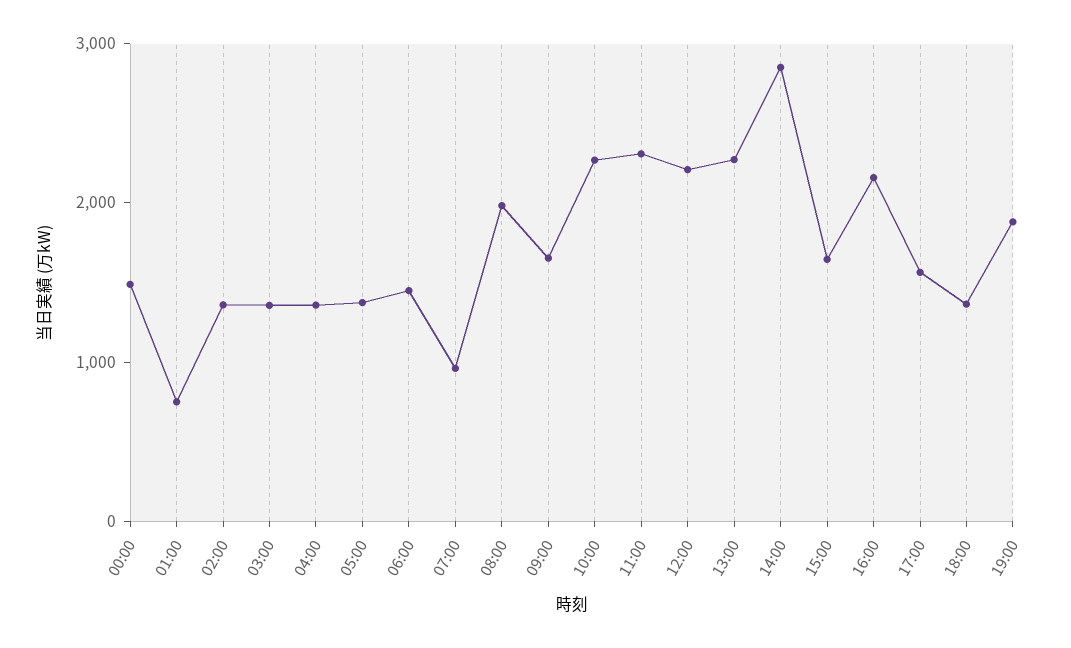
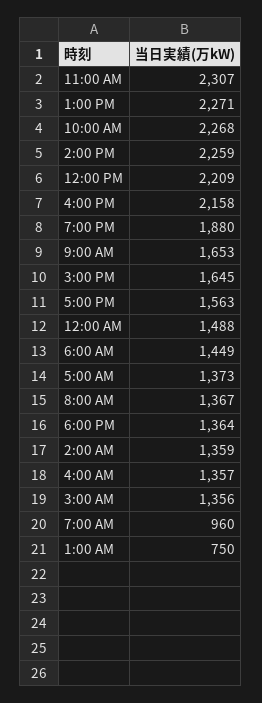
  {
    "00:00": 1488,
    "01:00": 750,
    "02:00": 1359,
    "03:00": 1356,
    "04:00": 1357,
    "05:00": 1373,
    "06:00": 1449,
    "07:00": 960,
-   "08:00": 2000,
+   "08:00": 1367,
    "09:00": 1653,
    "10:00": 2268,
    "11:00": 2307,
    "12:00": 2209,
    "13:00": 2271,
-   "14:00": 2800,
+   "14:00": 2259,
    "15:00": 1645,
    "16:00": 2158,
    "17:00": 1563,
    "18:00": 1364,
    "19:00": 1880
  }

